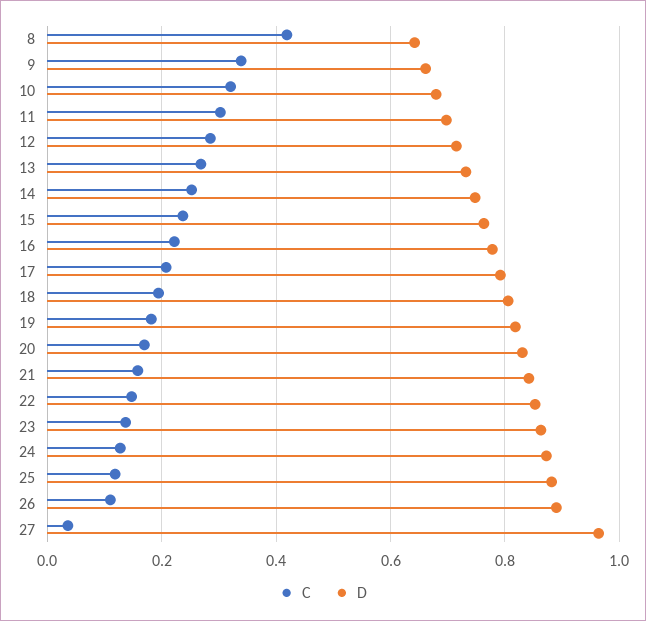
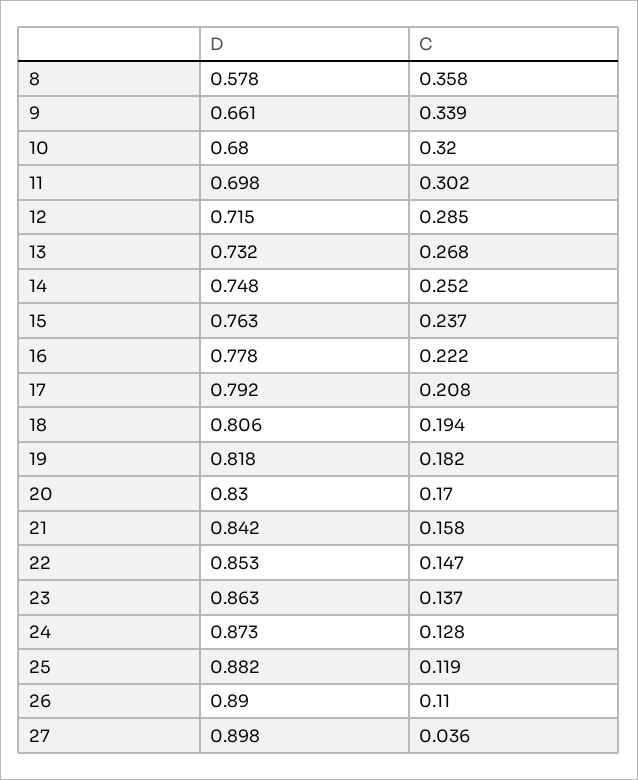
  {
    "C": {
-     "8": 0.42,
+     "8": 0.358,
      "9": 0.339,
      "10": 0.32,
      "11": 0.302,
      "12": 0.285,
      "13": 0.268,
      "14": 0.252,
      "15": 0.237,
      "16": 0.222,
      "17": 0.208,
      "18": 0.194,
      "19": 0.182,
      "20": 0.17,
      "21": 0.158,
      "22": 0.147,
      "23": 0.137,
      "24": 0.128,
      "25": 0.119,
      "26": 0.11,
      "27": 0.036
    },
    "D": {
-     "8": 0.64,
+     "8": 0.578,
      "9": 0.661,
      "10": 0.68,
      "11": 0.698,
      "12": 0.715,
      "13": 0.732,
      "14": 0.748,
      "15": 0.763,
      "16": 0.778,
      "17": 0.792,
      "18": 0.806,
      "19": 0.818,
      "20": 0.83,
      "21": 0.842,
      "22": 0.853,
      "23": 0.863,
      "24": 0.873,
      "25": 0.882,
      "26": 0.89,
-     "27": 0.96
+     "27": 0.898
    }
  }

